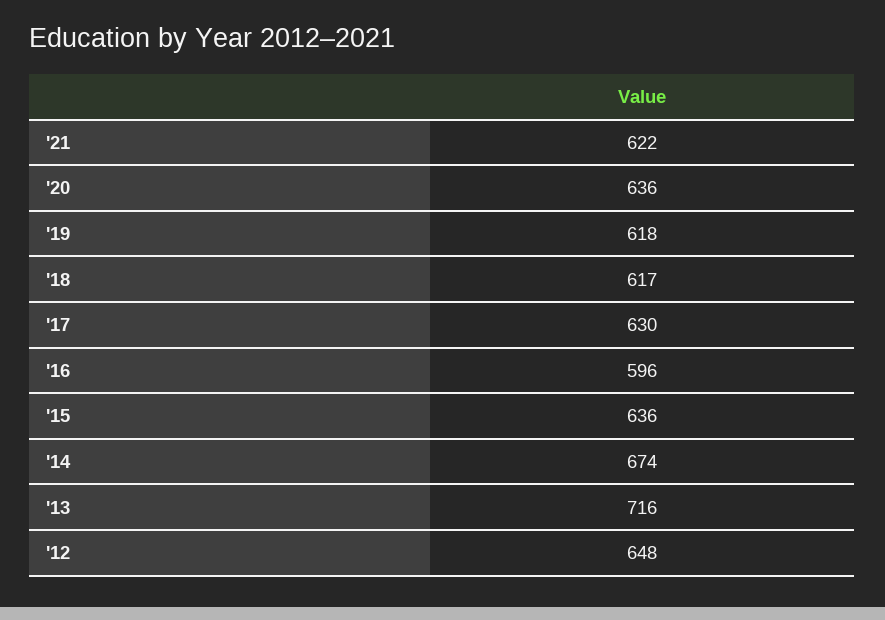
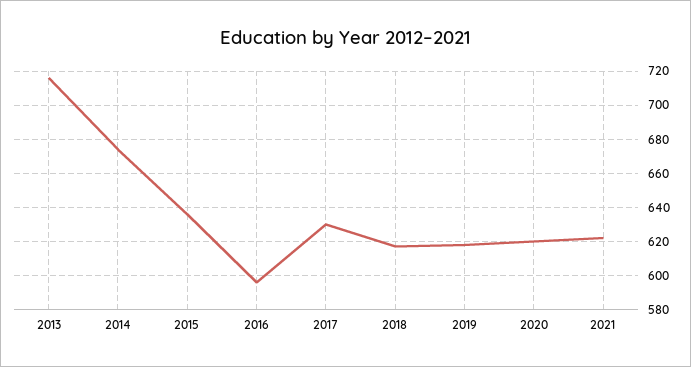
  {
    "'21": 622,
-   "'20": 636,
+   "'20": 620,
    "'19": 618,
    "'18": 617,
    "'17": 630,
    "'16": 596,
    "'15": 636,
    "'14": 674,
-   "'13": 716,
+   "'13": 716
-   "'12": 648
  }

